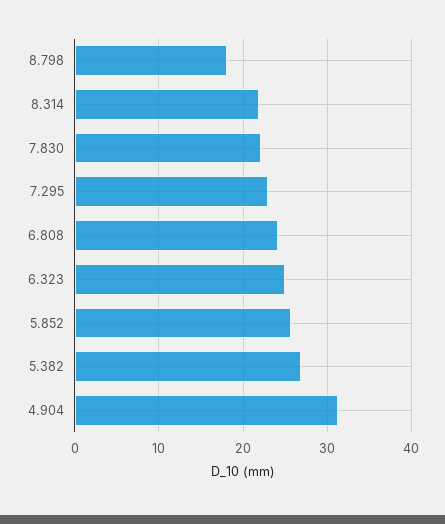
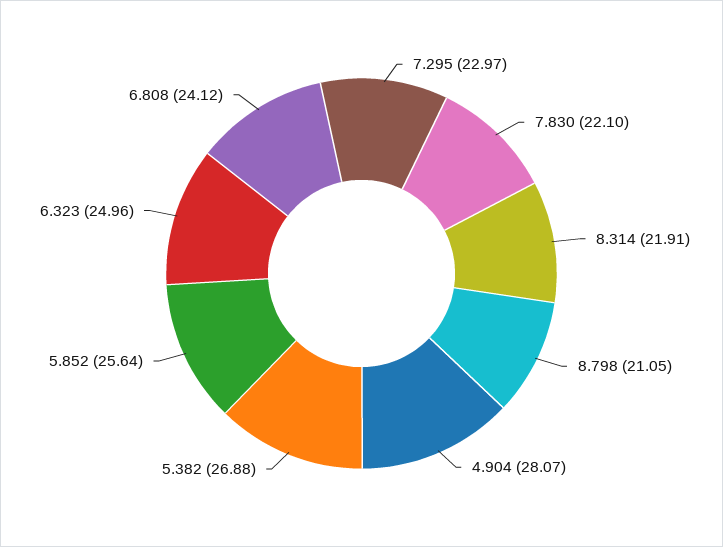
  {
-   "8.798": 18,
+   "8.798": 21.05,
    "8.314": 21.91,
    "7.830": 22.1,
    "7.295": 22.97,
    "6.808": 24.12,
    "6.323": 24.96,
    "5.852": 25.64,
    "5.382": 26.88,
-   "4.904": 31
+   "4.904": 28.07
  }

